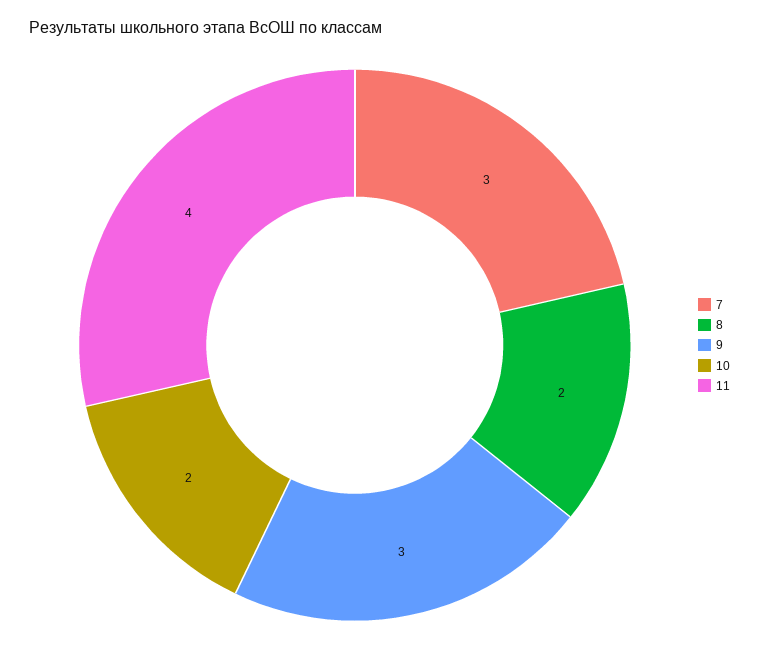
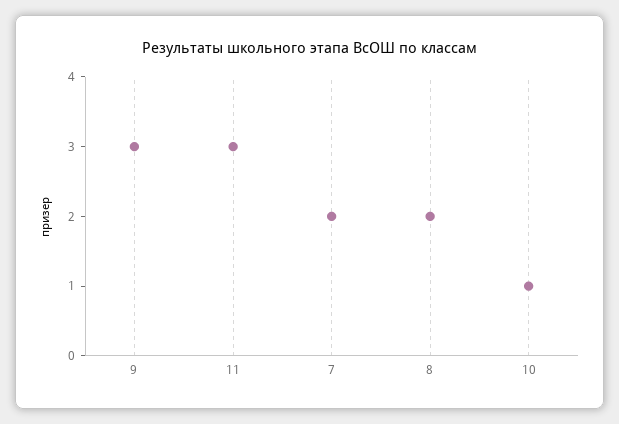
  {
-   "7": 3,
+   "7": 2,
    "8": 2,
    "9": 3,
-   "10": 2,
+   "10": 1,
-   "11": 4
+   "11": 3
  }

